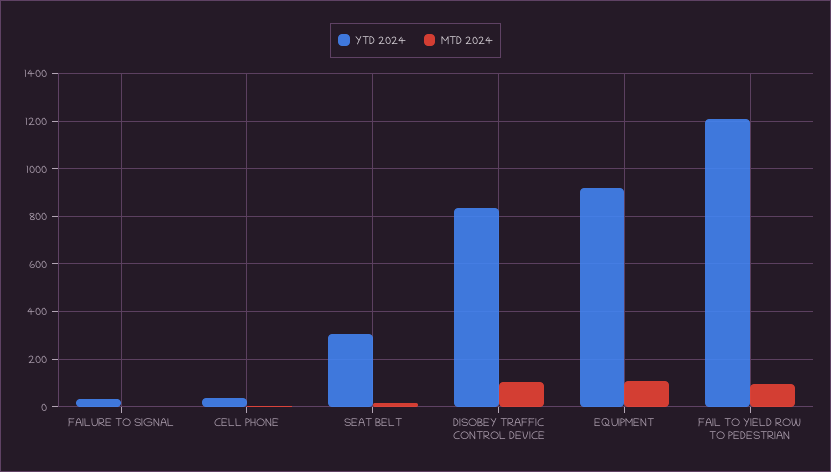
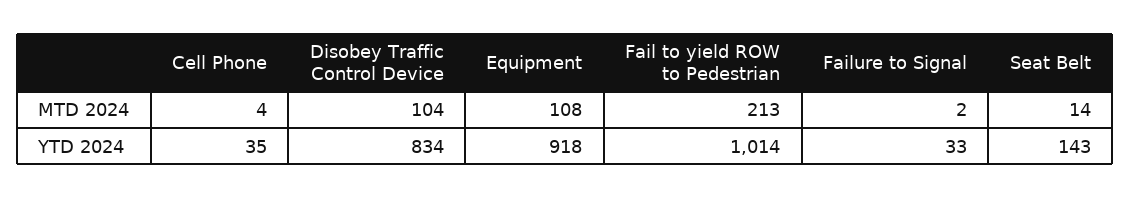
  {
    "YTD 2024": {
      "FAILURE TO SIGNAL": 33,
      "CELL PHONE": 35,
-     "SEAT BELT": 300,
+     "SEAT BELT": 143,
      "DISOBEY TRAFFIC CONTROL DEVICE": 834,
      "EQUIPMENT": 918,
-     "FAIL TO YIELD ROW TO PEDESTRIAN": 1200
+     "FAIL TO YIELD ROW TO PEDESTRIAN": 1014
    },
    "MTD 2024": {
      "FAILURE TO SIGNAL": 2,
      "CELL PHONE": 4,
      "SEAT BELT": 14,
      "DISOBEY TRAFFIC CONTROL DEVICE": 104,
      "EQUIPMENT": 108,
-     "FAIL TO YIELD ROW TO PEDESTRIAN": 100
+     "FAIL TO YIELD ROW TO PEDESTRIAN": 213
    }
  }

